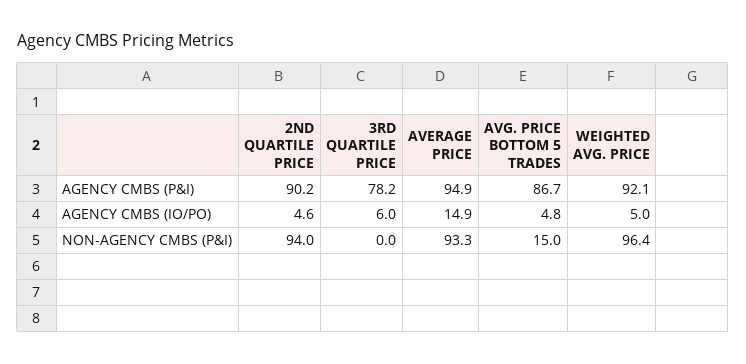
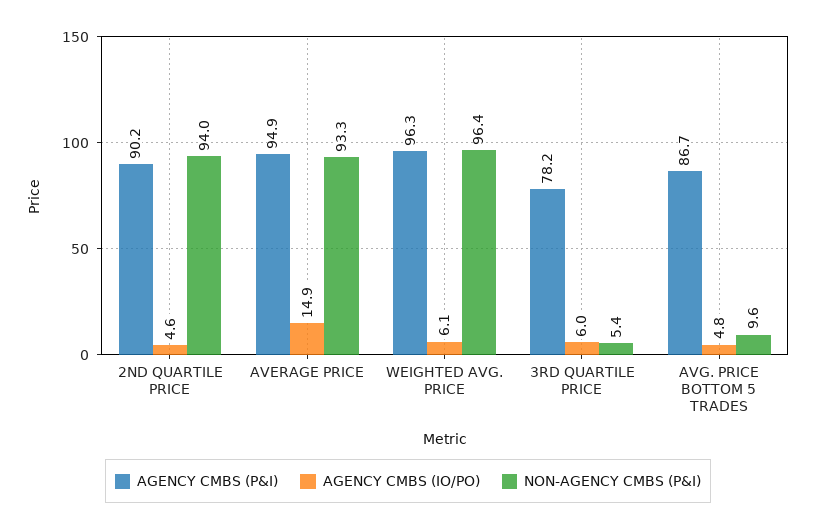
  {
    "AGENCY CMBS (P&I)": {
      "2ND QUARTILE PRICE": 90.2,
      "3RD QUARTILE PRICE": 78.2,
      "AVERAGE PRICE": 94.9,
      "AVG. PRICE BOTTOM 5 TRADES": 86.7,
-     "WEIGHTED AVG. PRICE": 92.1
+     "WEIGHTED AVG. PRICE": 96.3
    },
    "AGENCY CMBS (IO/PO)": {
      "2ND QUARTILE PRICE": 4.6,
      "3RD QUARTILE PRICE": 6,
      "AVERAGE PRICE": 14.9,
      "AVG. PRICE BOTTOM 5 TRADES": 4.8,
-     "WEIGHTED AVG. PRICE": 5
+     "WEIGHTED AVG. PRICE": 6.1
    },
    "NON-AGENCY CMBS (P&I)": {
      "2ND QUARTILE PRICE": 94,
-     "3RD QUARTILE PRICE": 0,
+     "3RD QUARTILE PRICE": 5.4,
      "AVERAGE PRICE": 93.3,
-     "AVG. PRICE BOTTOM 5 TRADES": 15,
+     "AVG. PRICE BOTTOM 5 TRADES": 9.6,
      "WEIGHTED AVG. PRICE": 96.4
    }
  }

